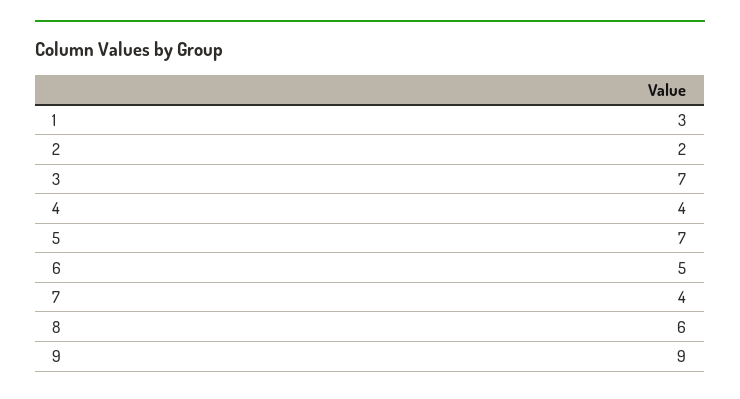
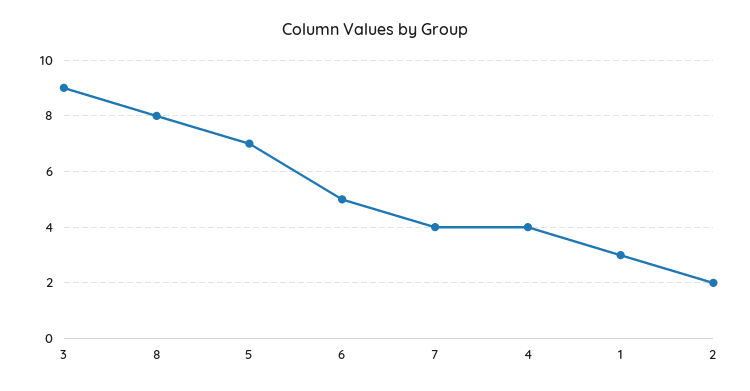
  {
    "1": 3,
    "2": 2,
-   "3": 7,
+   "3": 9,
    "4": 4,
    "5": 7,
    "6": 5,
    "7": 4,
-   "8": 6,
+   "8": 8
-   "9": 9
  }

